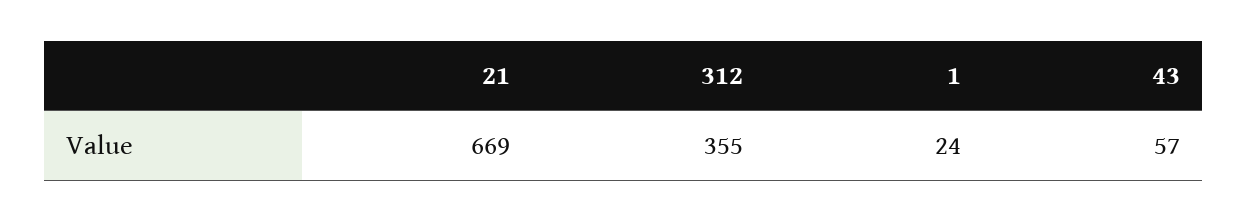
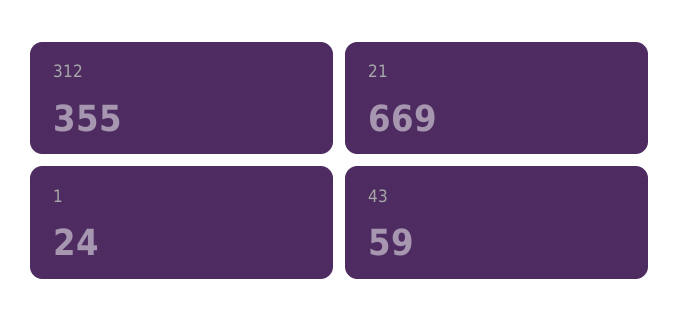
  {
    "21": 669,
    "312": 355,
    "1": 24,
-   "43": 57
+   "43": 59
  }

